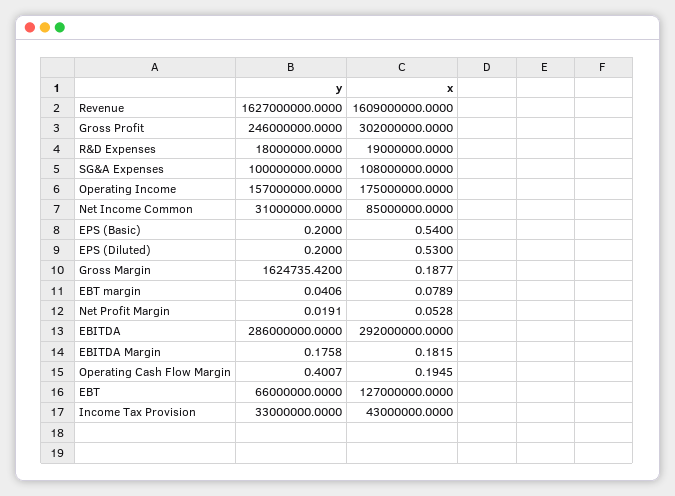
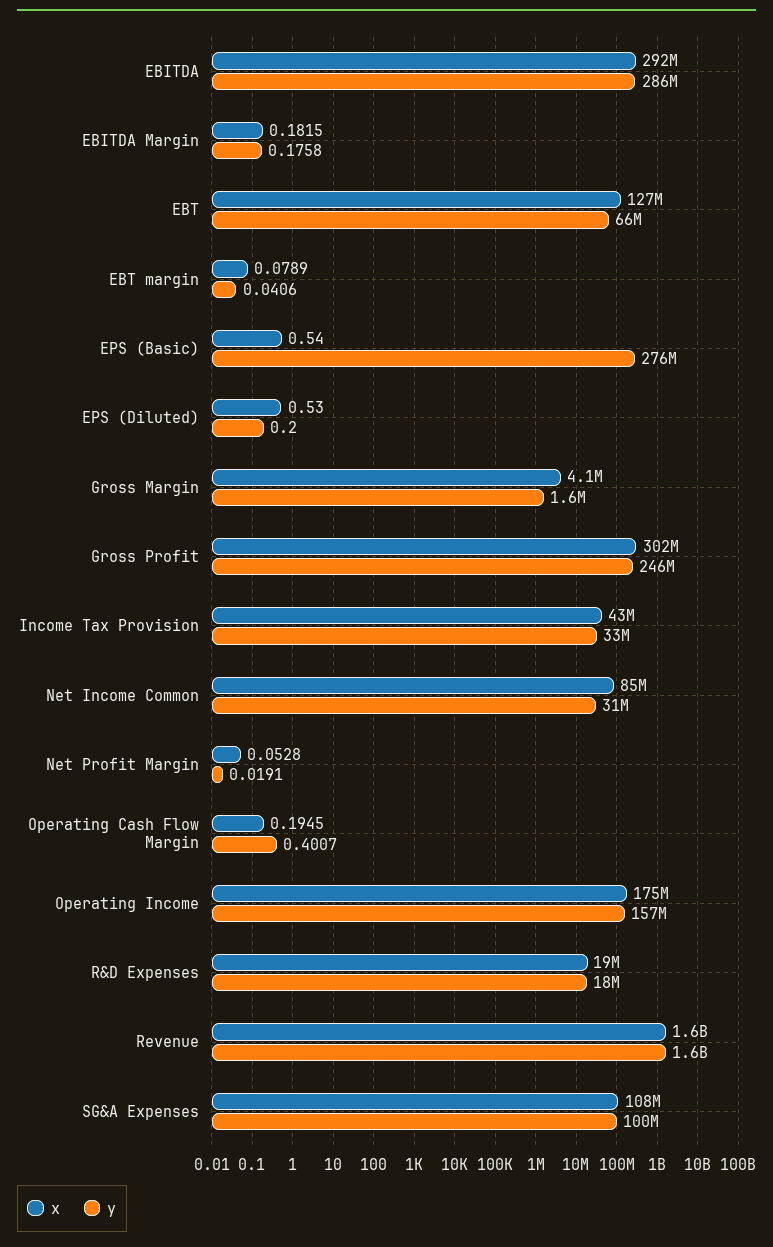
  {
    "y": {
      "Revenue": 1627000000,
      "Gross Profit": 246000000,
      "R&D Expenses": 18000000,
      "SG&A Expenses": 100000000,
      "Operating Income": 157000000,
      "Net Income Common": 31000000,
-     "EPS (Basic)": 0.2,
+     "EPS (Basic)": 276000000,
      "EPS (Diluted)": 0.2,
      "Gross Margin": 1624735.42,
      "EBT margin": 0.0406,
      "Net Profit Margin": 0.0191,
      "EBITDA": 286000000,
      "EBITDA Margin": 0.1758,
      "Operating Cash Flow Margin": 0.4007,
      "EBT": 66000000,
      "Income Tax Provision": 33000000
    },
    "x": {
      "Revenue": 1609000000,
      "Gross Profit": 302000000,
      "R&D Expenses": 19000000,
      "SG&A Expenses": 108000000,
      "Operating Income": 175000000,
      "Net Income Common": 85000000,
      "EPS (Basic)": 0.54,
      "EPS (Diluted)": 0.53,
-     "Gross Margin": 0.1877,
+     "Gross Margin": 4100000,
      "EBT margin": 0.0789,
      "Net Profit Margin": 0.0528,
      "EBITDA": 292000000,
      "EBITDA Margin": 0.1815,
      "Operating Cash Flow Margin": 0.1945,
      "EBT": 127000000,
      "Income Tax Provision": 43000000
    }
  }

